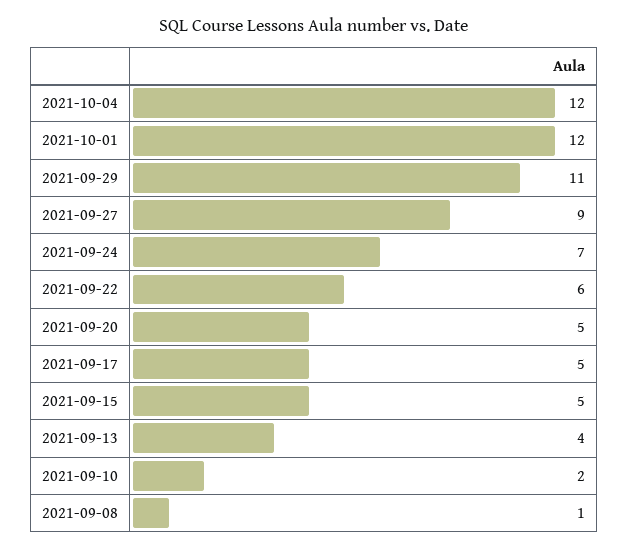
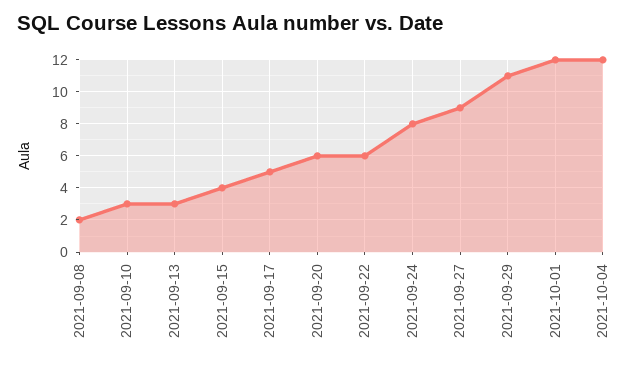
  {
    "2021-10-04": 12,
    "2021-10-01": 12,
    "2021-09-29": 11,
    "2021-09-27": 9,
-   "2021-09-24": 7,
+   "2021-09-24": 8,
    "2021-09-22": 6,
-   "2021-09-20": 5,
+   "2021-09-20": 6,
    "2021-09-17": 5,
-   "2021-09-15": 5,
+   "2021-09-15": 4,
-   "2021-09-13": 4,
+   "2021-09-13": 3,
-   "2021-09-10": 2,
+   "2021-09-10": 3,
-   "2021-09-08": 1
+   "2021-09-08": 2
  }

